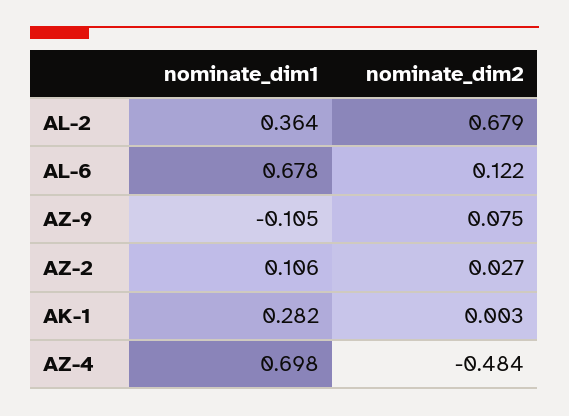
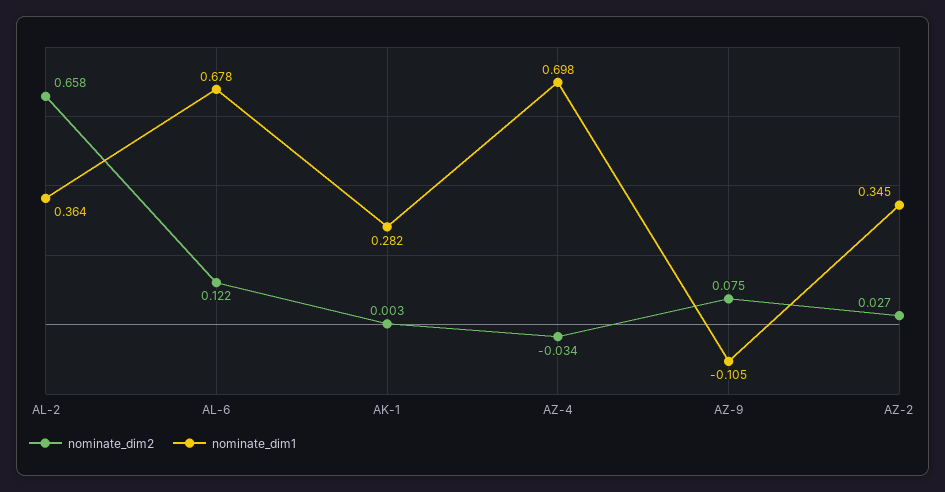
  {
    "nominate_dim1": {
      "AL-2": 0.364,
      "AL-6": 0.678,
      "AZ-9": -0.105,
-     "AZ-2": 0.106,
+     "AZ-2": 0.345,
      "AK-1": 0.282,
      "AZ-4": 0.698
    },
    "nominate_dim2": {
-     "AL-2": 0.679,
+     "AL-2": 0.658,
      "AL-6": 0.122,
      "AZ-9": 0.075,
      "AZ-2": 0.027,
      "AK-1": 0.003,
-     "AZ-4": -0.484
+     "AZ-4": -0.034
    }
  }

